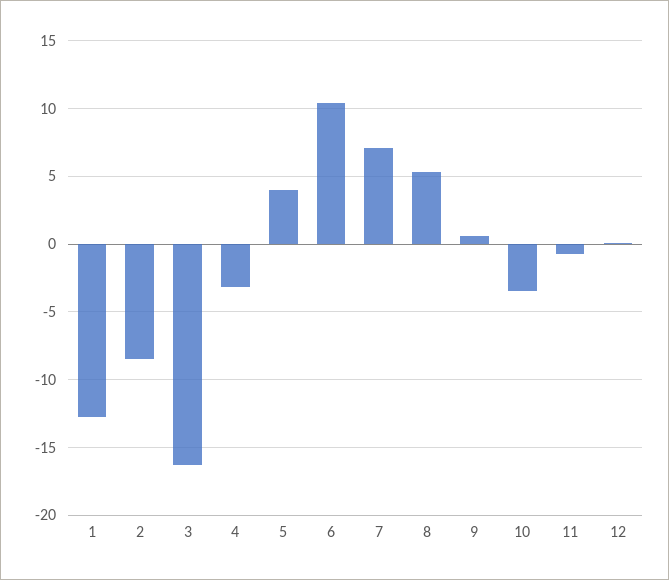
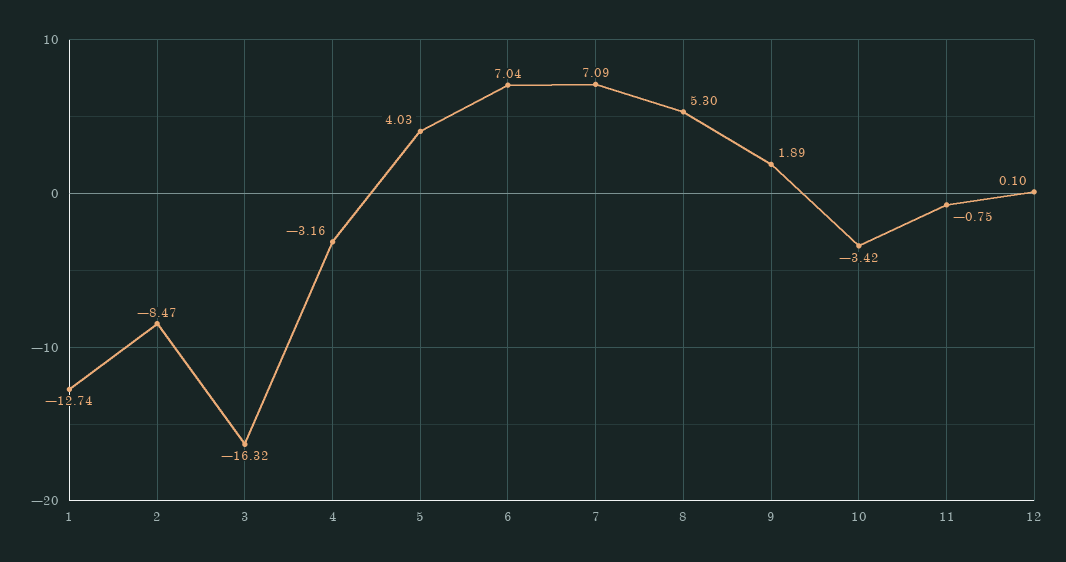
  {
    "1": -12.74,
    "2": -8.47,
    "3": -16.32,
    "4": -3.16,
    "5": 4.03,
-   "6": 10.5,
+   "6": 7.04,
    "7": 7.09,
    "8": 5.3,
-   "9": 0.5,
+   "9": 1.89,
    "10": -3.42,
    "11": -0.75,
    "12": 0.1
  }

